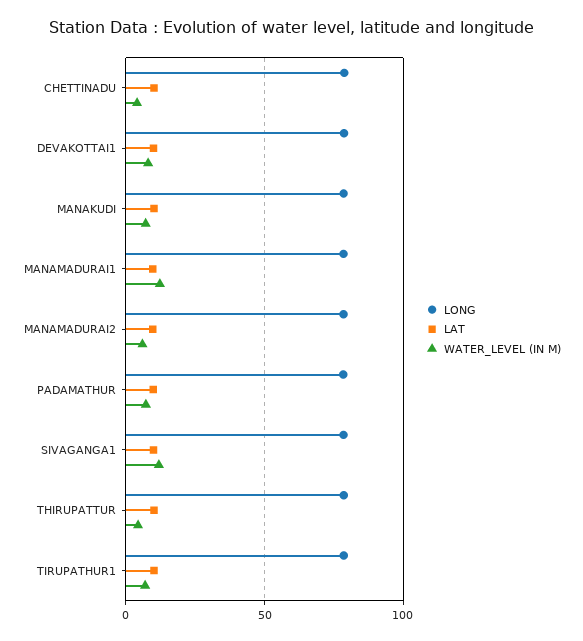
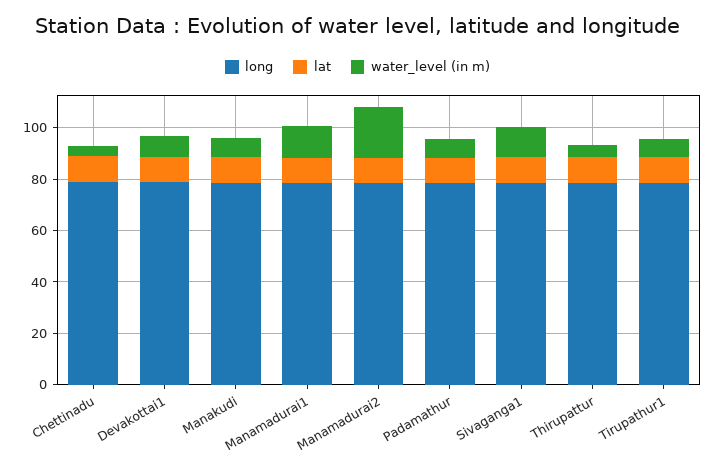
  {
    "LONG": {
      "CHETTINADU": 80,
      "DEVAKOTTAI1": 80,
      "MANAKUDI": 80,
      "MANAMADURAI1": 80,
      "MANAMADURAI2": 80,
      "PADAMATHUR": 80,
      "SIVAGANGA1": 80,
      "THIRUPATTUR": 80,
      "TIRUPATHUR1": 80
    },
    "LAT": {
      "CHETTINADU": 10,
      "DEVAKOTTAI1": 10,
      "MANAKUDI": 10,
      "MANAMADURAI1": 10,
      "MANAMADURAI2": 10,
      "PADAMATHUR": 10,
      "SIVAGANGA1": 10,
      "THIRUPATTUR": 10,
      "TIRUPATHUR1": 10
    },
    "WATER_LEVEL (IN M)": {
      "CHETTINADU": 5,
      "DEVAKOTTAI1": 10,
      "MANAKUDI": 5,
      "MANAMADURAI1": 10,
-     "MANAMADURAI2": 5,
+     "MANAMADURAI2": 20,
      "PADAMATHUR": 5,
      "SIVAGANGA1": 10,
      "THIRUPATTUR": 5,
      "TIRUPATHUR1": 5
    }
  }

